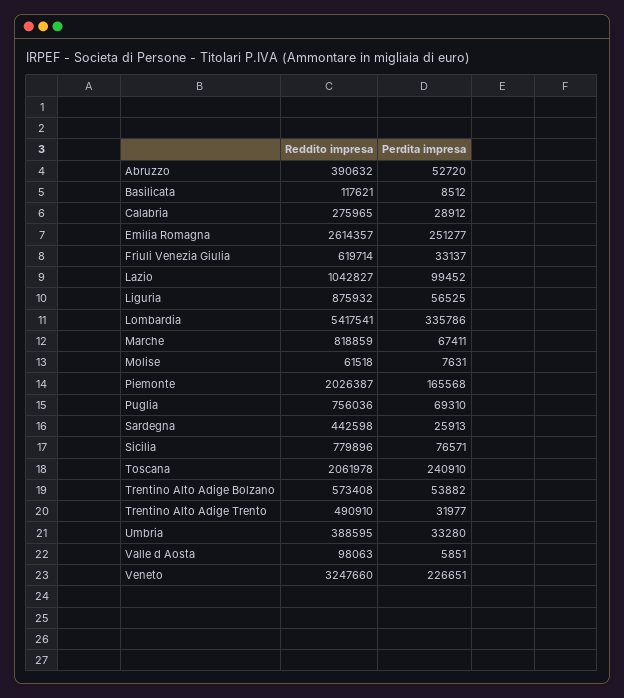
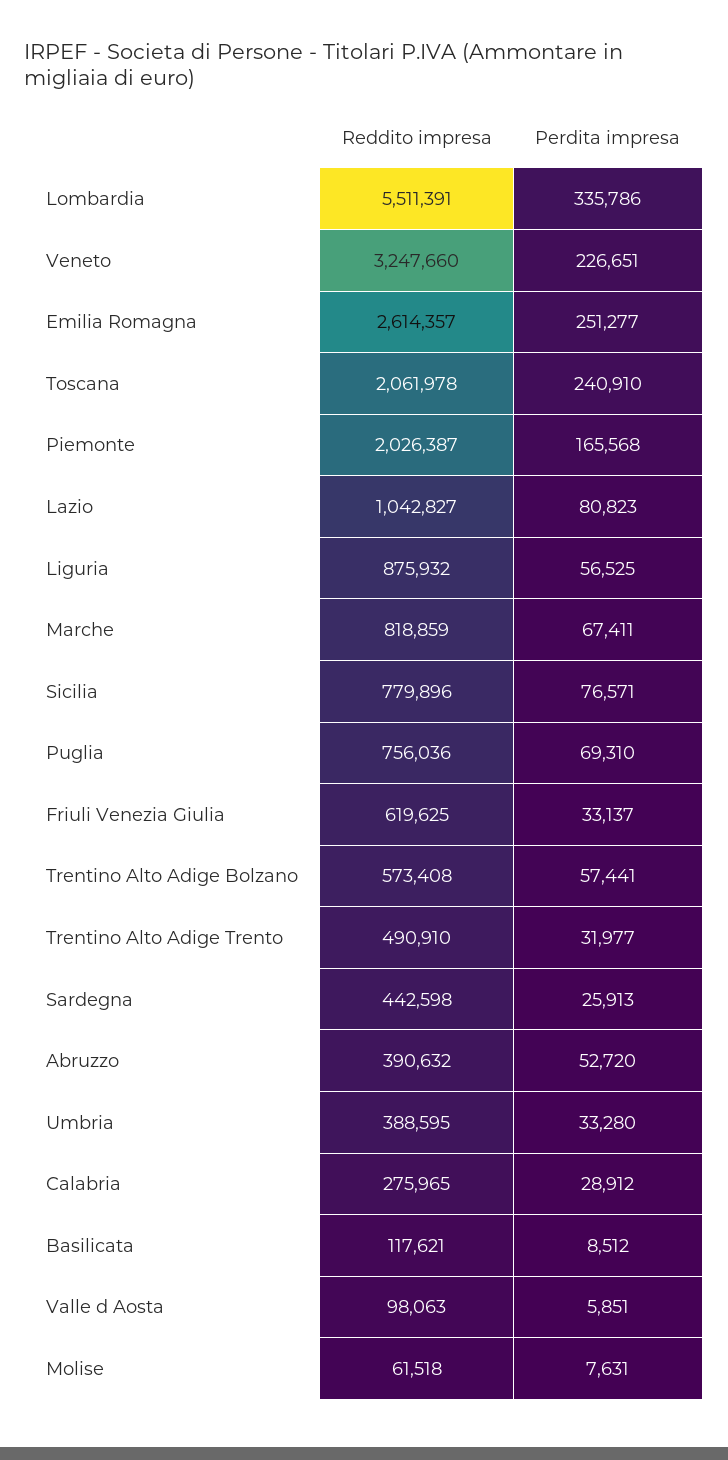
  {
    "Reddito impresa": {
      "Abruzzo": 390632,
      "Basilicata": 117621,
      "Calabria": 275965,
      "Emilia Romagna": 2614357,
-     "Friuli Venezia Giulia": 619714,
+     "Friuli Venezia Giulia": 619625,
      "Lazio": 1042827,
      "Liguria": 875932,
-     "Lombardia": 5417541,
+     "Lombardia": 5511391,
      "Marche": 818859,
      "Molise": 61518,
      "Piemonte": 2026387,
      "Puglia": 756036,
      "Sardegna": 442598,
      "Sicilia": 779896,
      "Toscana": 2061978,
      "Trentino Alto Adige Bolzano": 573408,
      "Trentino Alto Adige Trento": 490910,
      "Umbria": 388595,
      "Valle d Aosta": 98063,
      "Veneto": 3247660
    },
    "Perdita impresa": {
      "Abruzzo": 52720,
      "Basilicata": 8512,
      "Calabria": 28912,
      "Emilia Romagna": 251277,
      "Friuli Venezia Giulia": 33137,
-     "Lazio": 99452,
+     "Lazio": 80823,
      "Liguria": 56525,
      "Lombardia": 335786,
      "Marche": 67411,
      "Molise": 7631,
      "Piemonte": 165568,
      "Puglia": 69310,
      "Sardegna": 25913,
      "Sicilia": 76571,
      "Toscana": 240910,
-     "Trentino Alto Adige Bolzano": 53882,
+     "Trentino Alto Adige Bolzano": 57441,
      "Trentino Alto Adige Trento": 31977,
      "Umbria": 33280,
      "Valle d Aosta": 5851,
      "Veneto": 226651
    }
  }

